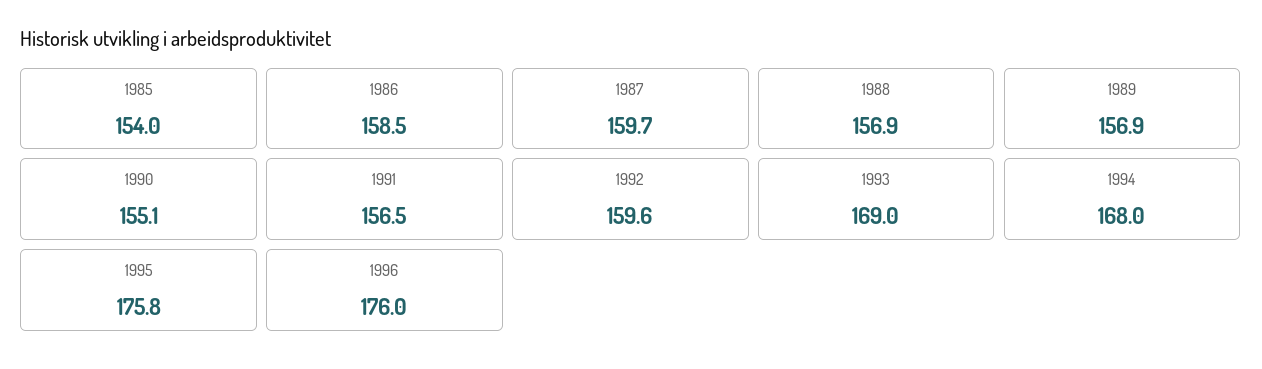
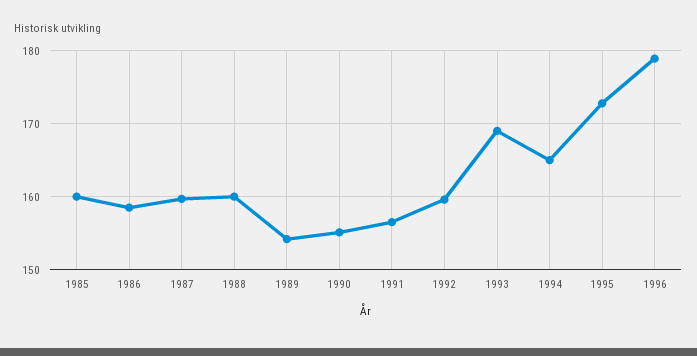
  {
-   "1985": 154,
+   "1985": 160,
    "1986": 158.5,
    "1987": 159.7,
-   "1988": 156.9,
+   "1988": 160,
-   "1989": 156.9,
+   "1989": 154,
    "1990": 155.1,
    "1991": 156.5,
    "1992": 159.6,
    "1993": 169,
-   "1994": 168,
+   "1994": 165,
-   "1995": 175.8,
+   "1995": 173,
-   "1996": 176
+   "1996": 179
  }

